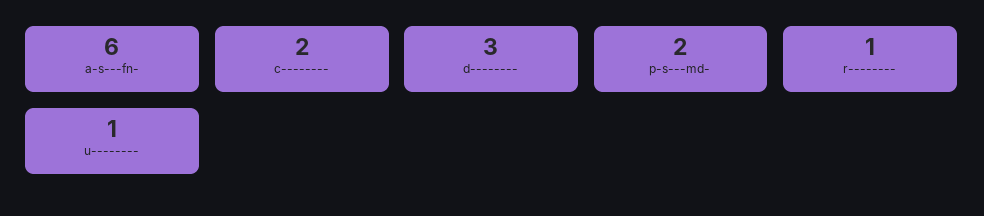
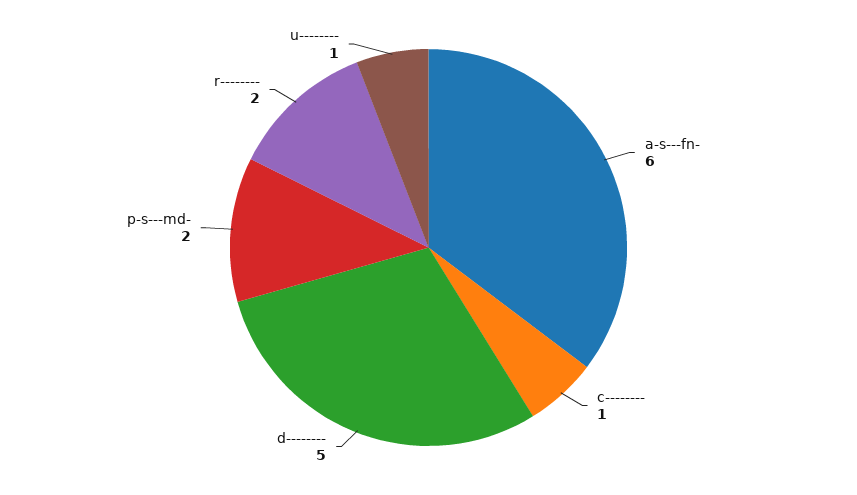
  {
    "a-s---fn-": 6,
-   "c--------": 2,
+   "c--------": 1,
-   "d--------": 3,
+   "d--------": 5,
    "p-s---md-": 2,
-   "r--------": 1,
+   "r--------": 2,
    "u--------": 1
  }

